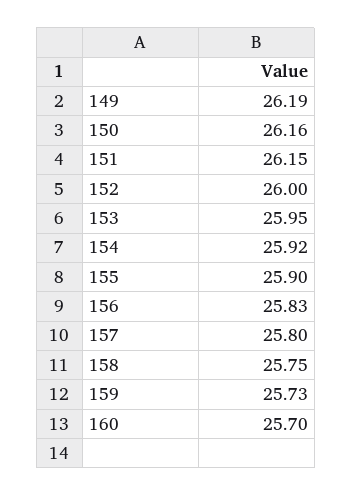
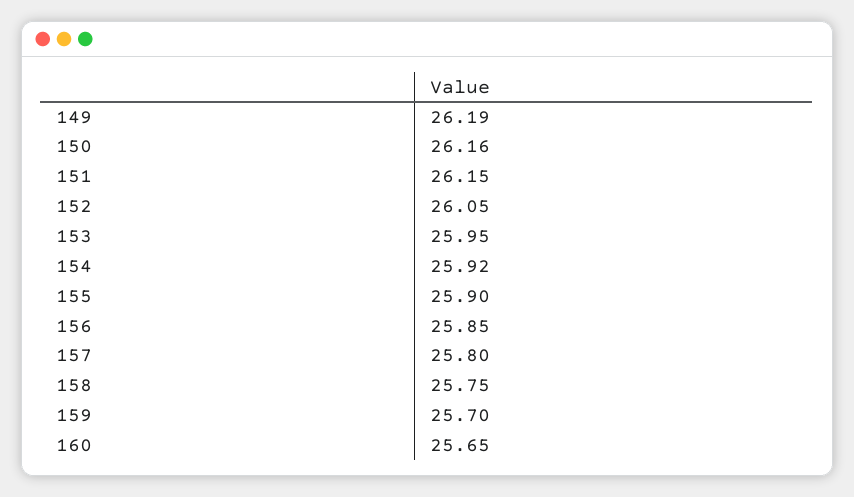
  {
    "149": 26.19,
    "150": 26.16,
    "151": 26.15,
-   "152": 26,
+   "152": 26.05,
    "153": 25.95,
    "154": 25.92,
    "155": 25.9,
-   "156": 25.83,
+   "156": 25.85,
    "157": 25.8,
    "158": 25.75,
-   "159": 25.73,
+   "159": 25.7,
-   "160": 25.7
+   "160": 25.65
  }

